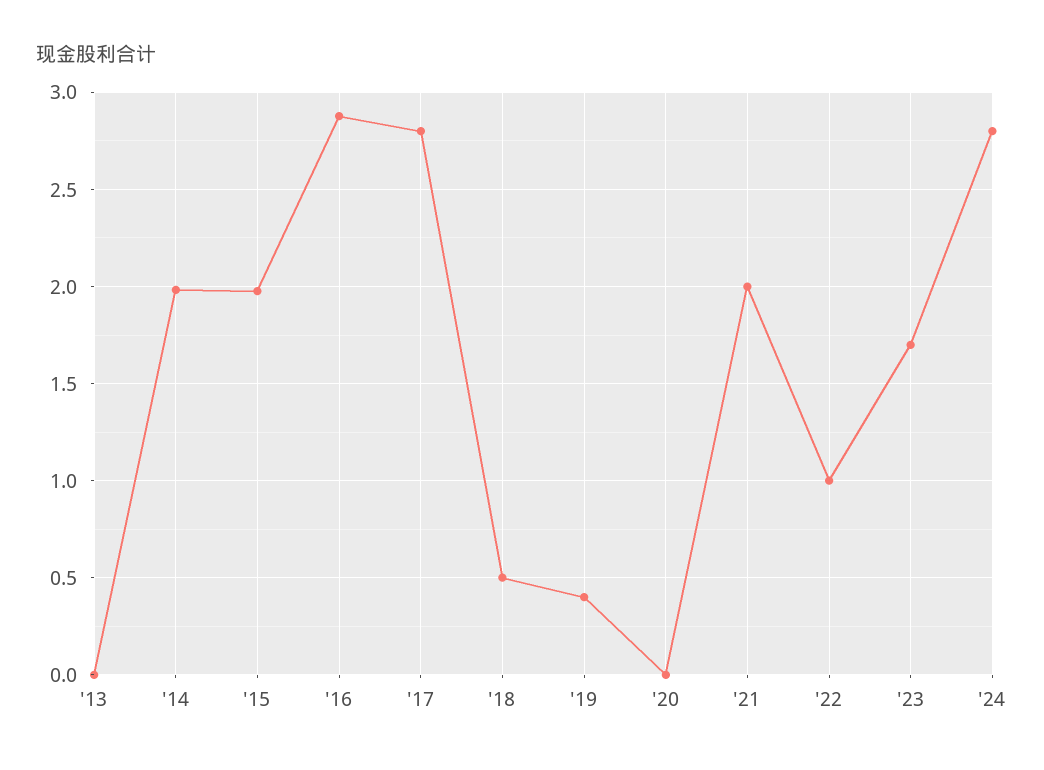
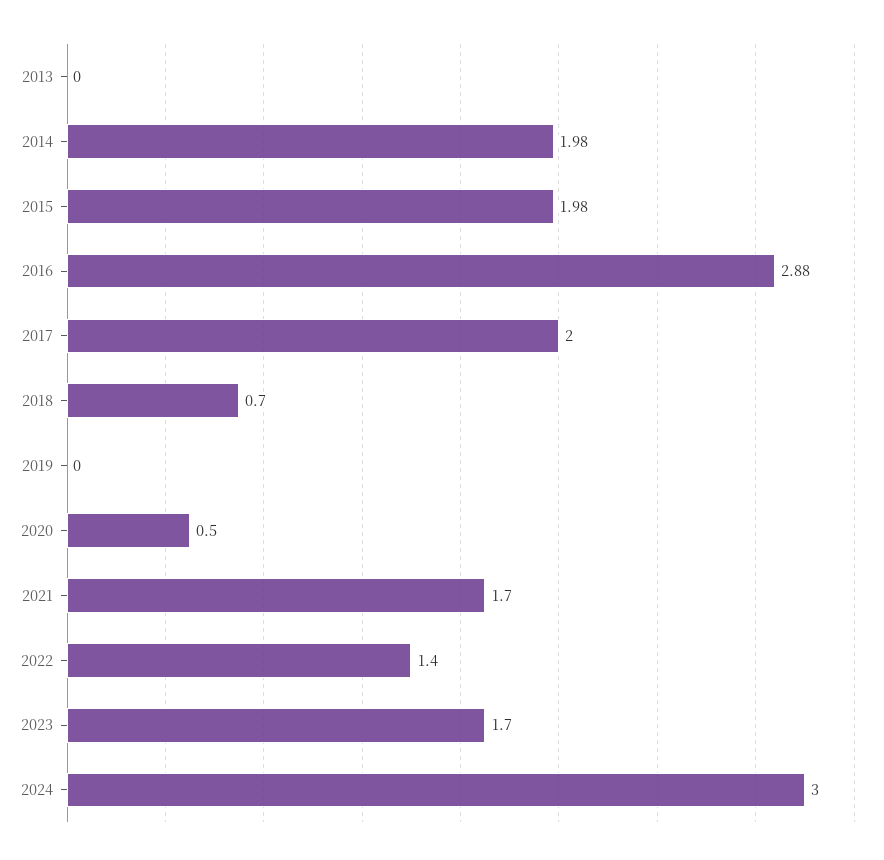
  {
    "'13": 0,
    "'14": 1.98,
    "'15": 1.98,
    "'16": 2.88,
-   "'17": 2.8,
+   "'17": 2,
-   "'18": 0.5,
+   "'18": 0.7,
-   "'19": 0.4,
+   "'19": 0,
-   "'20": 0,
+   "'20": 0.5,
-   "'21": 2,
+   "'21": 1.7,
-   "'22": 1,
+   "'22": 1.4,
    "'23": 1.7,
-   "'24": 2.8
+   "'24": 3
  }

